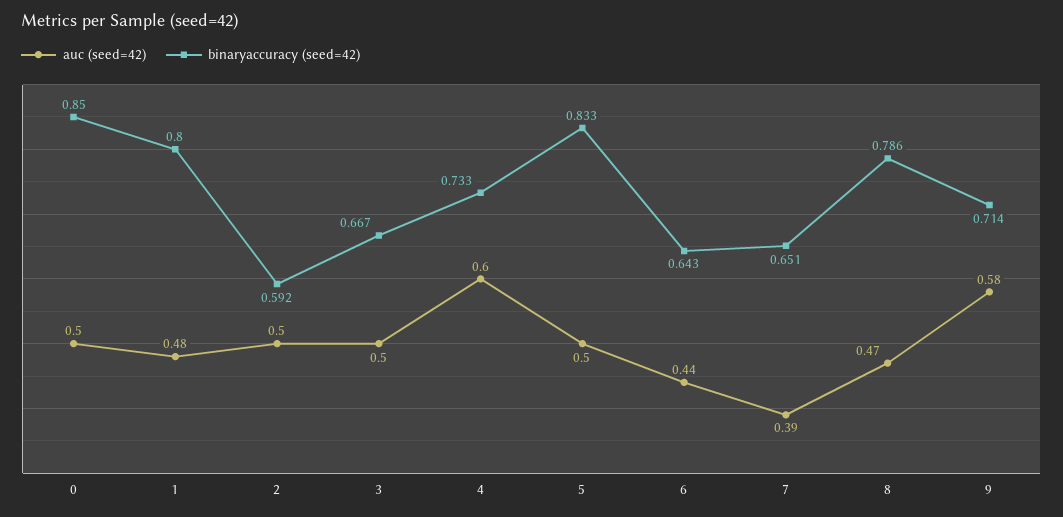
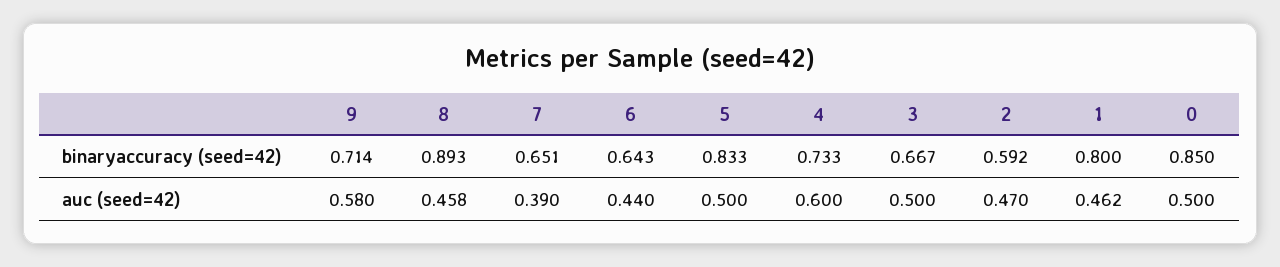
  {
    "auc (seed=42)": {
      "0": 0.5,
-     "1": 0.48,
+     "1": 0.462,
-     "2": 0.5,
+     "2": 0.47,
      "3": 0.5,
      "4": 0.6,
      "5": 0.5,
      "6": 0.44,
      "7": 0.39,
-     "8": 0.47,
+     "8": 0.458,
      "9": 0.58
    },
    "binaryaccuracy (seed=42)": {
      "0": 0.85,
      "1": 0.8,
      "2": 0.592,
      "3": 0.667,
      "4": 0.733,
      "5": 0.833,
      "6": 0.643,
      "7": 0.651,
-     "8": 0.786,
+     "8": 0.893,
      "9": 0.714
    }
  }

